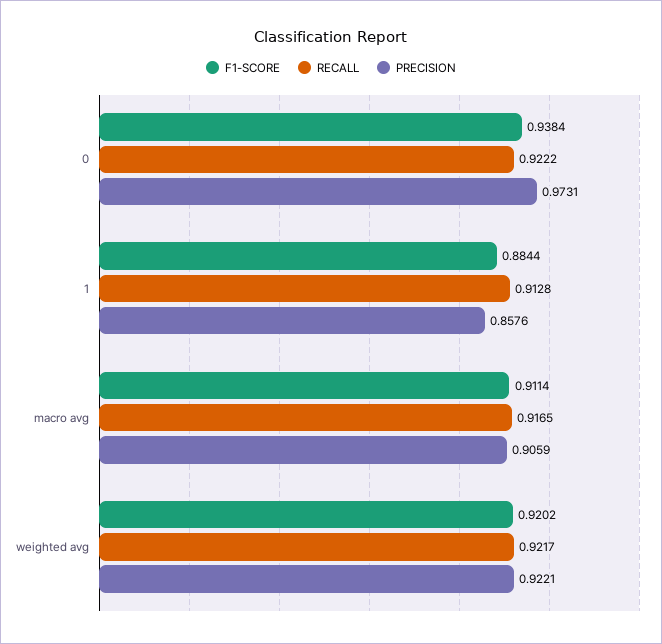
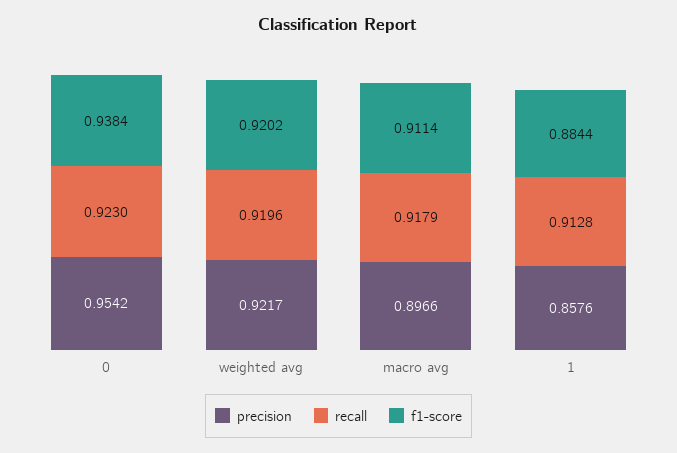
  {
    "F1-SCORE": {
      "0": 0.9384,
      "1": 0.8844,
      "macro avg": 0.9114,
      "weighted avg": 0.9202
    },
    "RECALL": {
-     "0": 0.9222,
+     "0": 0.923,
      "1": 0.9128,
-     "macro avg": 0.9165,
+     "macro avg": 0.9179,
-     "weighted avg": 0.9217
+     "weighted avg": 0.9196
    },
    "PRECISION": {
-     "0": 0.9731,
+     "0": 0.9542,
      "1": 0.8576,
-     "macro avg": 0.9059,
+     "macro avg": 0.8966,
-     "weighted avg": 0.9221
+     "weighted avg": 0.9217
    }
  }

